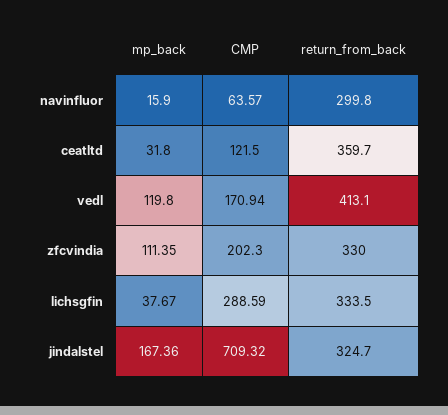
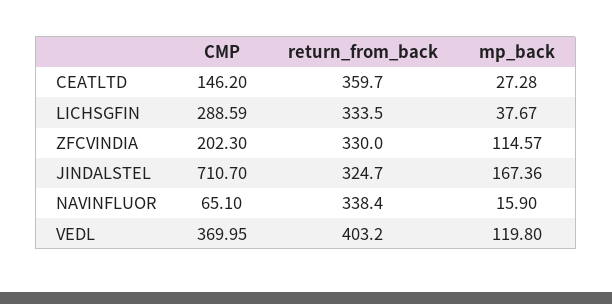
  {
    "mp_back": {
      "navinfluor": 15.9,
-     "ceatltd": 31.8,
+     "ceatltd": 27.28,
      "vedl": 119.8,
-     "zfcvindia": 111.35,
+     "zfcvindia": 114.57,
      "lichsgfin": 37.67,
      "jindalstel": 167.36
    },
    "CMP": {
-     "navinfluor": 63.57,
+     "navinfluor": 65.1,
-     "ceatltd": 121.5,
+     "ceatltd": 146.2,
-     "vedl": 170.94,
+     "vedl": 369.95,
      "zfcvindia": 202.3,
      "lichsgfin": 288.59,
-     "jindalstel": 709.32
+     "jindalstel": 710.7
    },
    "return_from_back": {
-     "navinfluor": 299.8,
+     "navinfluor": 338.4,
      "ceatltd": 359.7,
-     "vedl": 413.1,
+     "vedl": 403.2,
      "zfcvindia": 330,
      "lichsgfin": 333.5,
      "jindalstel": 324.7
    }
  }

